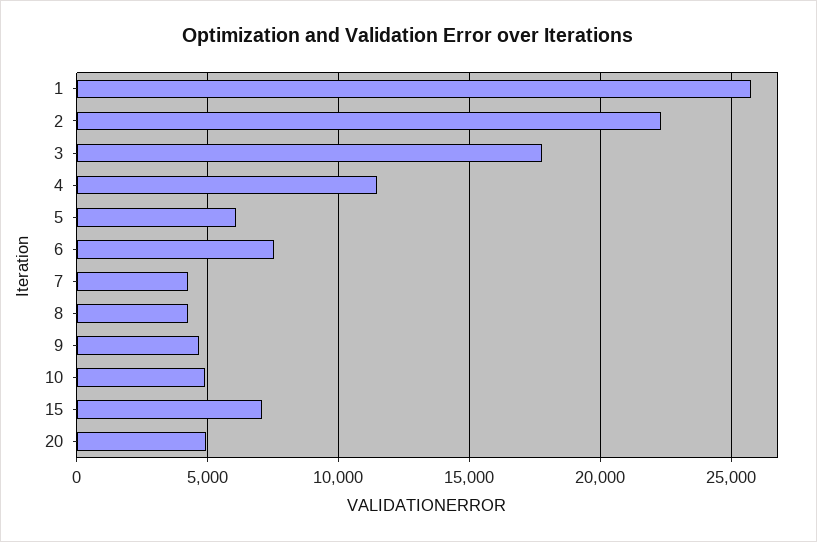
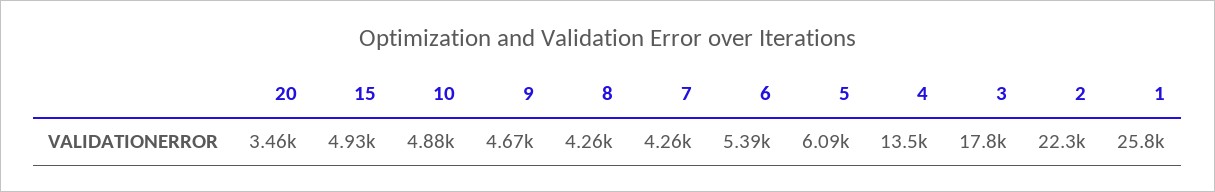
  {
    "1": 25800,
    "2": 22300,
    "3": 17800,
-   "4": 11500,
+   "4": 13500,
    "5": 6090,
-   "6": 7500,
+   "6": 5390,
    "7": 4260,
    "8": 4260,
    "9": 4670,
    "10": 4880,
-   "15": 7000,
+   "15": 4930,
-   "20": 5000
+   "20": 3460
  }

